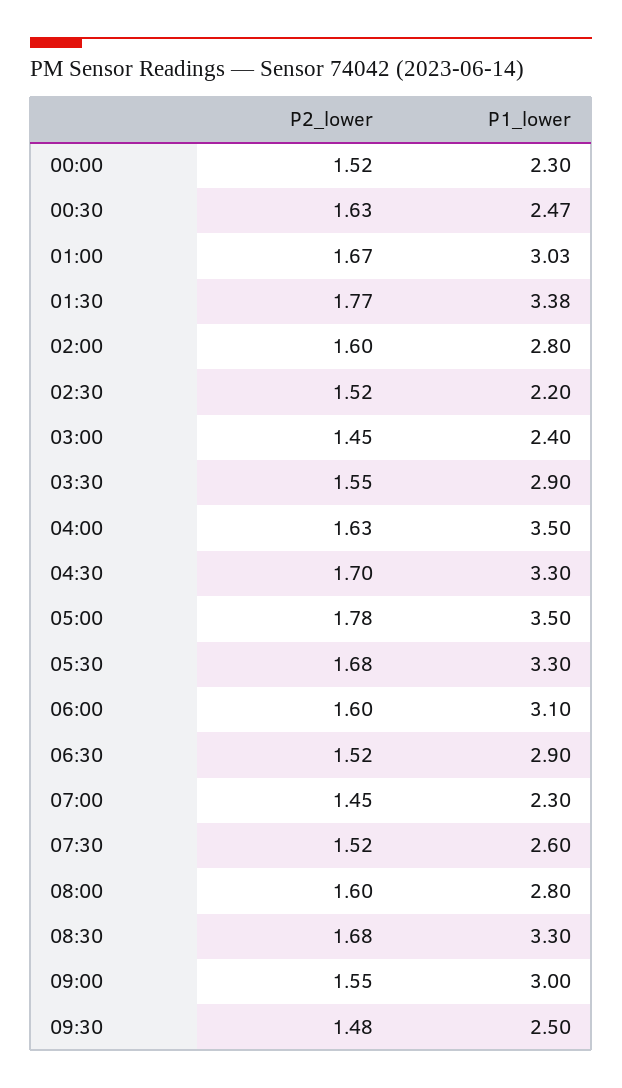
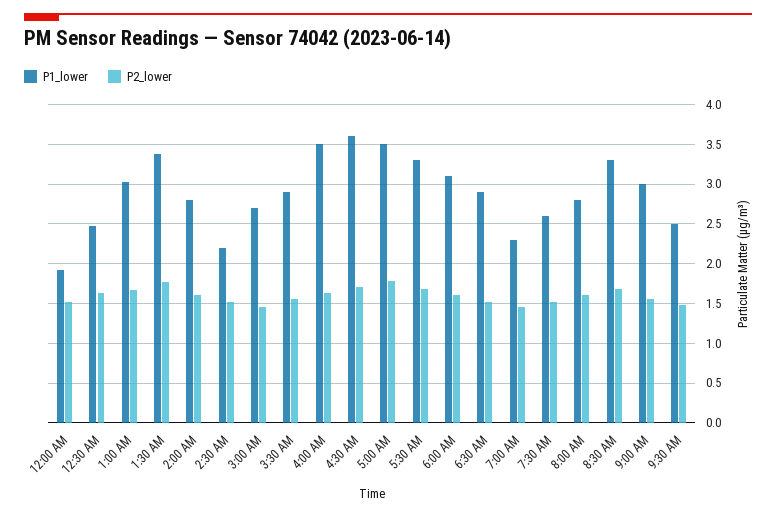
  {
    "P2_lower": {
      "00:00": 1.52,
      "00:30": 1.63,
      "01:00": 1.67,
      "01:30": 1.77,
      "02:00": 1.6,
      "02:30": 1.52,
      "03:00": 1.45,
      "03:30": 1.55,
      "04:00": 1.63,
      "04:30": 1.7,
      "05:00": 1.78,
      "05:30": 1.68,
      "06:00": 1.6,
      "06:30": 1.52,
      "07:00": 1.45,
      "07:30": 1.52,
      "08:00": 1.6,
      "08:30": 1.68,
      "09:00": 1.55,
      "09:30": 1.48
    },
    "P1_lower": {
-     "00:00": 2.3,
+     "00:00": 1.9,
      "00:30": 2.47,
      "01:00": 3.03,
      "01:30": 3.38,
      "02:00": 2.8,
      "02:30": 2.2,
-     "03:00": 2.4,
+     "03:00": 2.7,
      "03:30": 2.9,
      "04:00": 3.5,
-     "04:30": 3.3,
+     "04:30": 3.6,
      "05:00": 3.5,
      "05:30": 3.3,
      "06:00": 3.1,
      "06:30": 2.9,
      "07:00": 2.3,
      "07:30": 2.6,
      "08:00": 2.8,
      "08:30": 3.3,
      "09:00": 3,
      "09:30": 2.5
    }
  }

